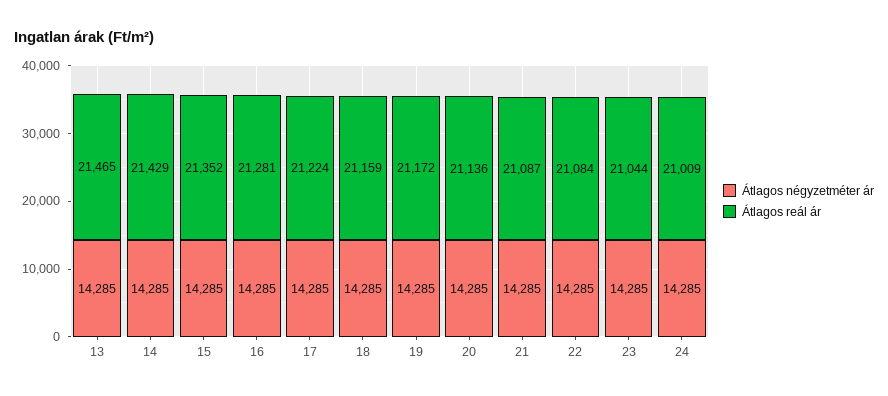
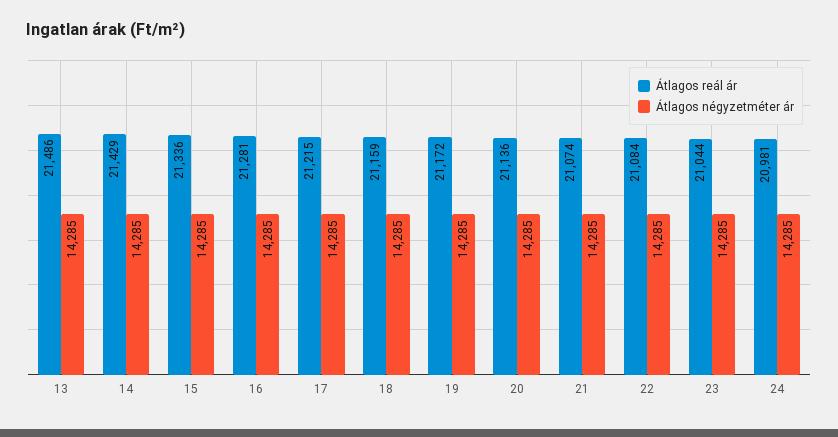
  {
    "Átlagos négyzetméter ár": {
      "13": 14285,
      "14": 14285,
      "15": 14285,
      "16": 14285,
      "17": 14285,
      "18": 14285,
      "19": 14285,
      "20": 14285,
      "21": 14285,
      "22": 14285,
      "23": 14285,
      "24": 14285
    },
    "Átlagos reál ár": {
-     "13": 21465,
+     "13": 21486,
      "14": 21429,
-     "15": 21352,
+     "15": 21336,
      "16": 21281,
-     "17": 21224,
+     "17": 21215,
      "18": 21159,
      "19": 21172,
      "20": 21136,
-     "21": 21087,
+     "21": 21074,
      "22": 21084,
      "23": 21044,
-     "24": 21009
+     "24": 20981
    }
  }

